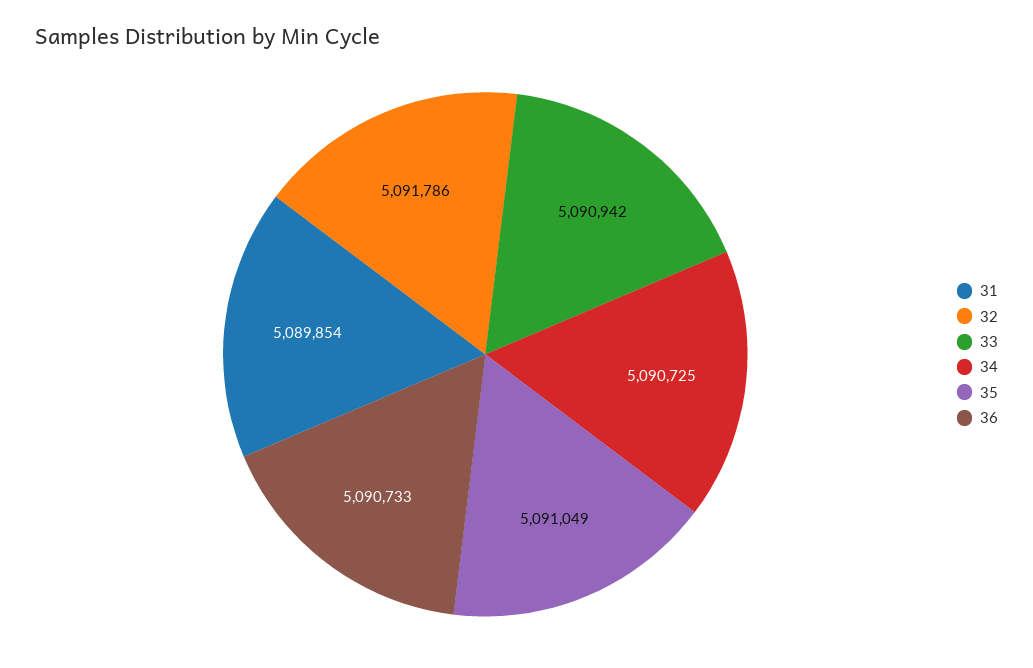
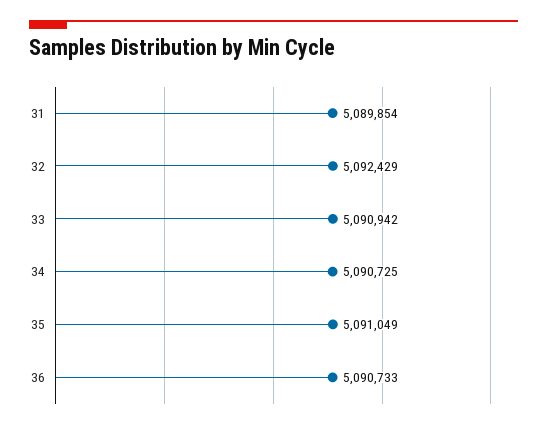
  {
    "31": 5089854,
-   "32": 5091786,
+   "32": 5092429,
    "33": 5090942,
    "34": 5090725,
    "35": 5091049,
    "36": 5090733
  }

